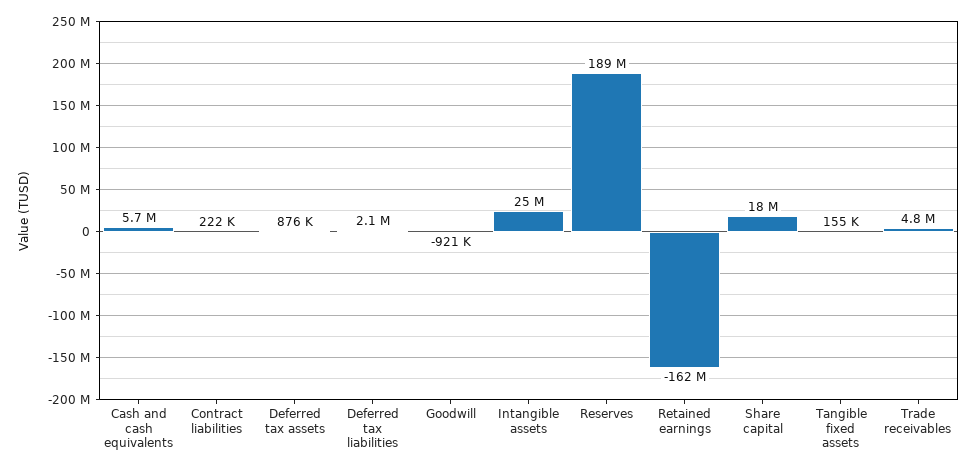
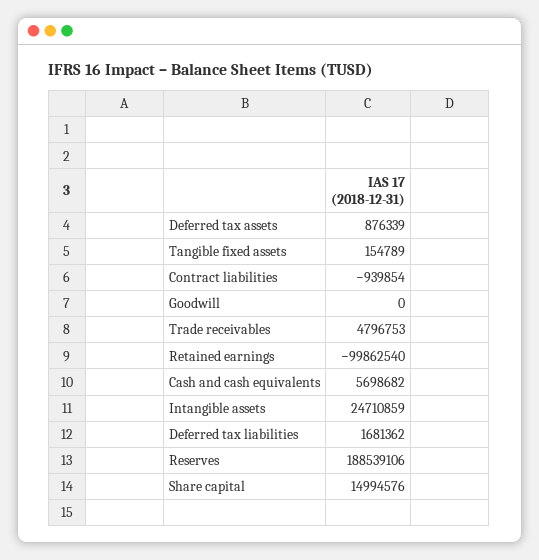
  {
    "Cash and cash equivalents": 5698682,
-   "Contract liabilities": 222000,
+   "Contract liabilities": -939854,
    "Deferred tax assets": 876339,
-   "Deferred tax liabilities": 2100000,
+   "Deferred tax liabilities": 1681362,
-   "Goodwill": -921000,
+   "Goodwill": 0,
    "Intangible assets": 24710859,
    "Reserves": 188539106,
-   "Retained earnings": -162000000,
+   "Retained earnings": -99862540,
-   "Share capital": 18000000,
+   "Share capital": 14994576,
    "Tangible fixed assets": 154789,
    "Trade receivables": 4796753
  }

